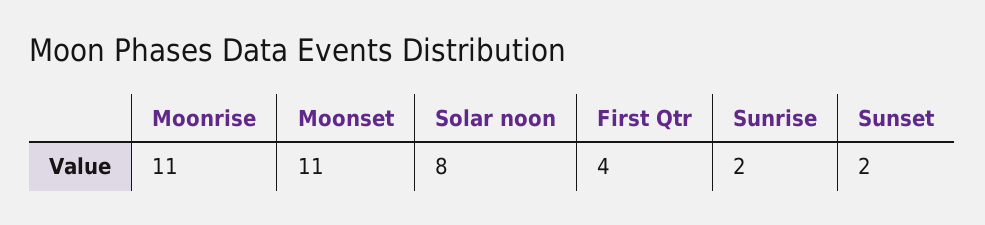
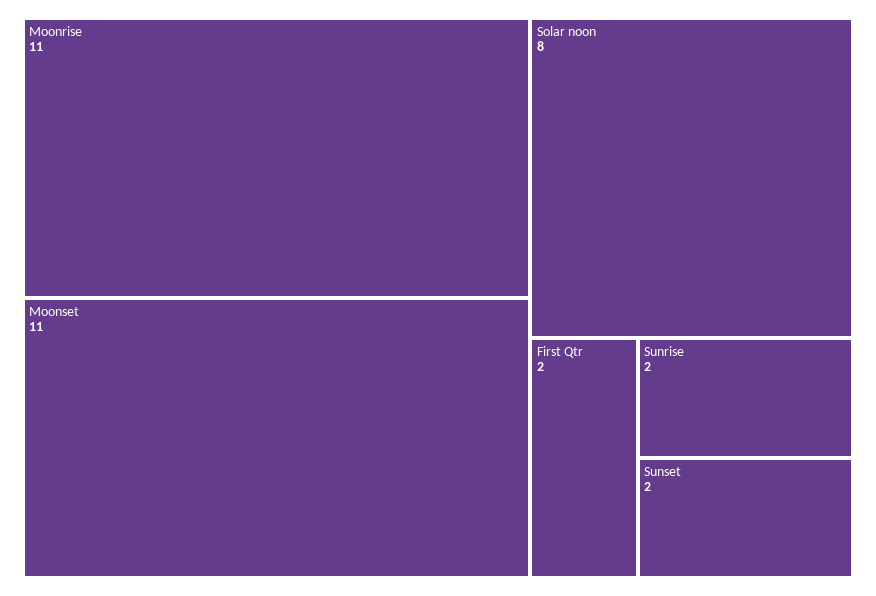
  {
    "Moonrise": 11,
    "Moonset": 11,
    "Solar noon": 8,
-   "First Qtr": 4,
+   "First Qtr": 2,
    "Sunrise": 2,
    "Sunset": 2
  }

